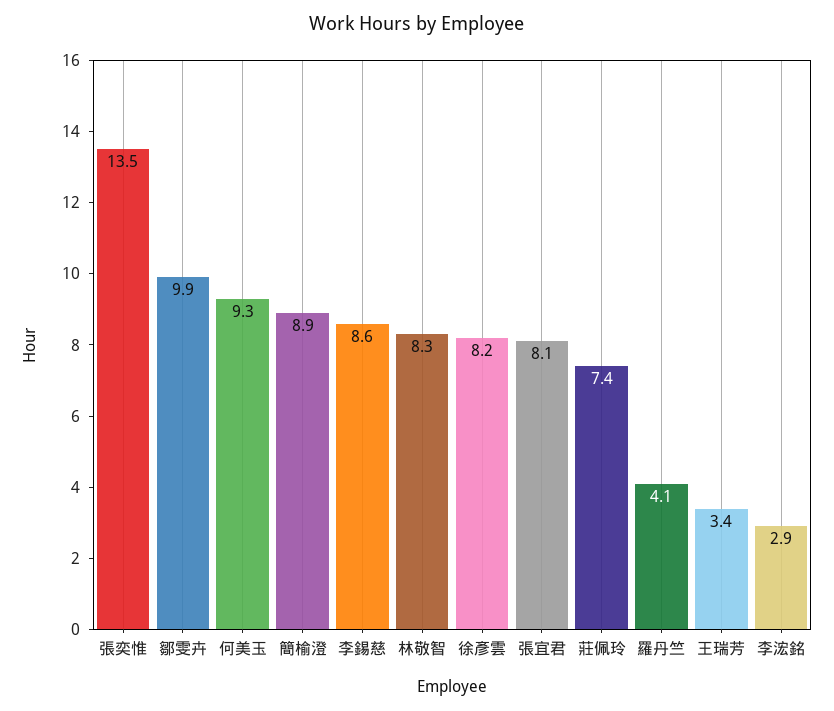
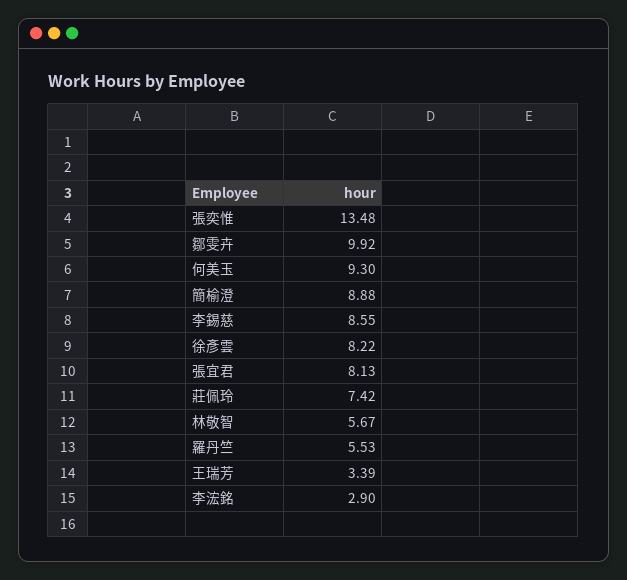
  {
    "張奕惟": 13.48,
    "鄒雯卉": 9.92,
    "何美玉": 9.3,
    "簡榆澄": 8.88,
    "李錫慈": 8.55,
-   "林敬智": 8.3,
+   "林敬智": 5.67,
    "徐彥雲": 8.22,
    "張宜君": 8.13,
    "莊佩玲": 7.42,
-   "羅丹竺": 4.1,
+   "羅丹竺": 5.53,
    "王瑞芳": 3.39,
    "李浤銘": 2.9
  }

